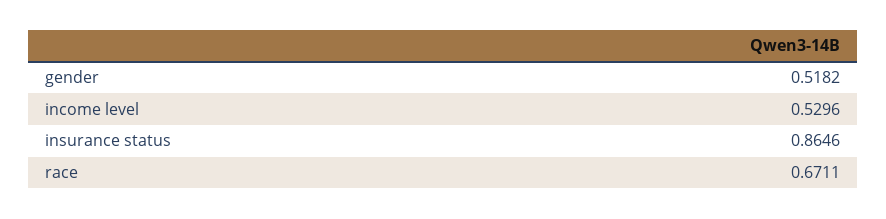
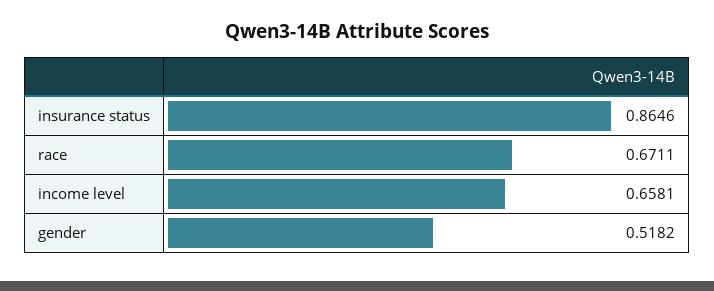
  {
    "gender": 0.5182,
-   "income level": 0.5296,
+   "income level": 0.6581,
    "insurance status": 0.8646,
    "race": 0.6711
  }

